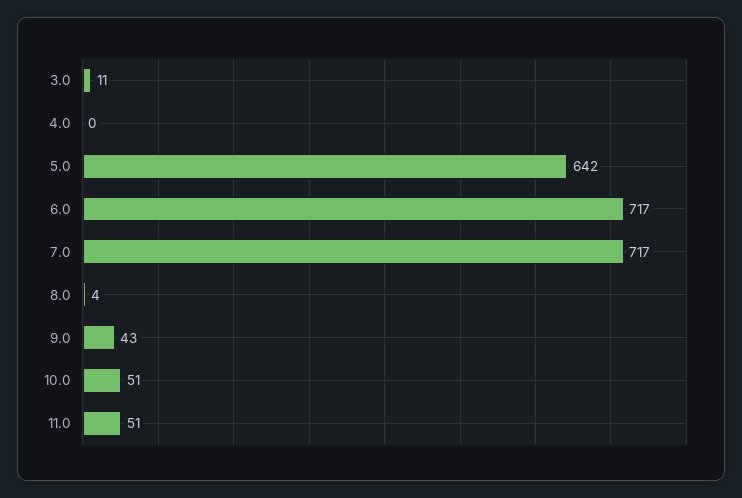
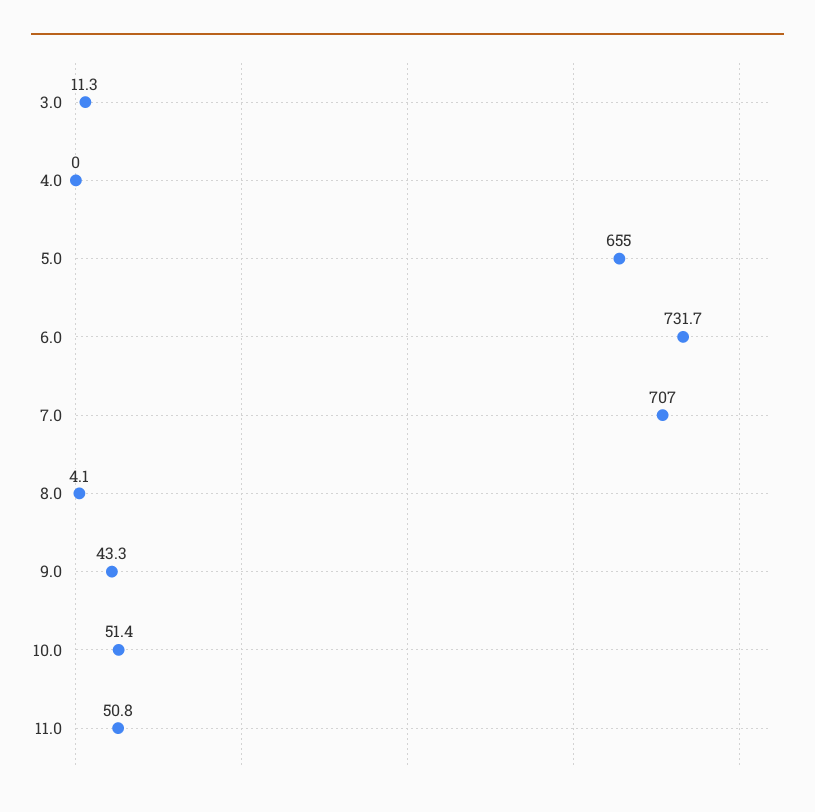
  {
    "3.0": 11.3,
    "4.0": 0,
-   "5.0": 642,
+   "5.0": 655,
-   "6.0": 717,
+   "6.0": 731.7,
-   "7.0": 717,
+   "7.0": 707,
    "8.0": 4.1,
    "9.0": 43.3,
    "10.0": 51.4,
    "11.0": 50.8
  }

